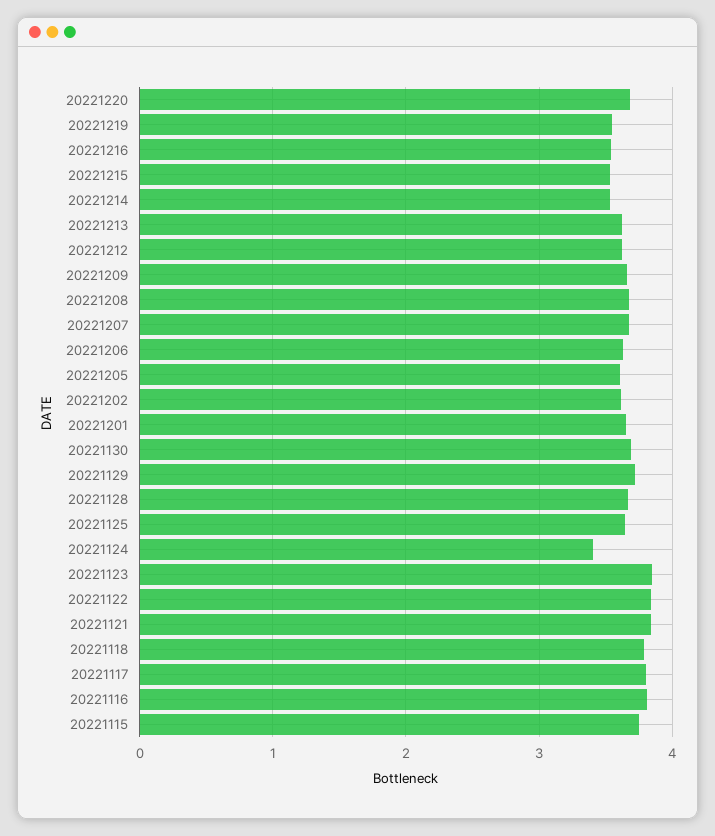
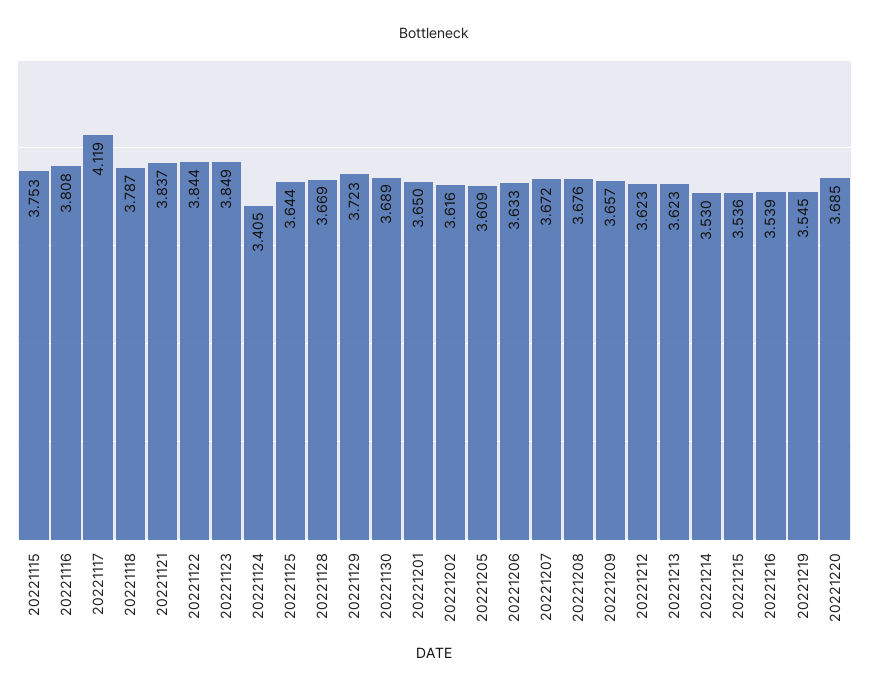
  {
    "20221220": 3.685,
    "20221219": 3.545,
    "20221216": 3.539,
    "20221215": 3.536,
    "20221214": 3.53,
    "20221213": 3.623,
    "20221212": 3.623,
    "20221209": 3.657,
    "20221208": 3.676,
    "20221207": 3.672,
    "20221206": 3.633,
    "20221205": 3.609,
    "20221202": 3.616,
    "20221201": 3.65,
    "20221130": 3.689,
    "20221129": 3.723,
    "20221128": 3.669,
    "20221125": 3.644,
    "20221124": 3.405,
    "20221123": 3.849,
    "20221122": 3.844,
    "20221121": 3.837,
    "20221118": 3.787,
-   "20221117": 3.8,
+   "20221117": 4.119,
    "20221116": 3.808,
    "20221115": 3.753
  }

